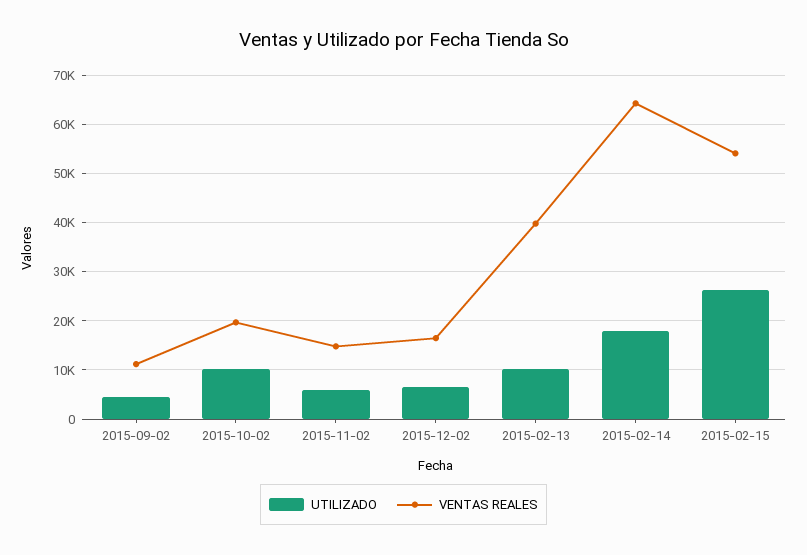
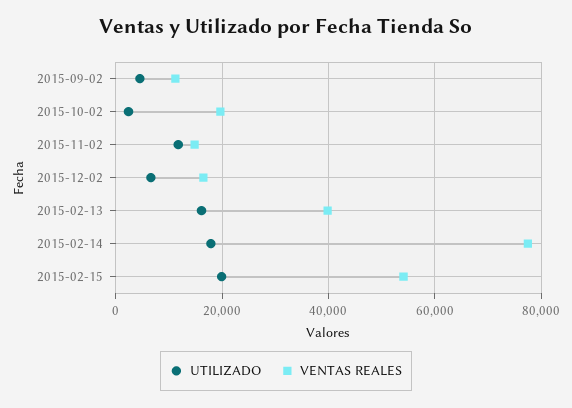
  {
    "UTILIZADO": {
      "2015-09-02": 4000,
-     "2015-10-02": 10000,
+     "2015-10-02": 2000,
-     "2015-11-02": 6000,
+     "2015-11-02": 12000,
      "2015-12-02": 6000,
-     "2015-02-13": 10000,
+     "2015-02-13": 16000,
      "2015-02-14": 18000,
-     "2015-02-15": 26000
+     "2015-02-15": 20000
    },
    "VENTAS REALES": {
      "2015-09-02": 12000,
      "2015-10-02": 20000,
      "2015-11-02": 14000,
      "2015-12-02": 16000,
      "2015-02-13": 40000,
-     "2015-02-14": 64000,
+     "2015-02-14": 78000,
      "2015-02-15": 54000
    }
  }

